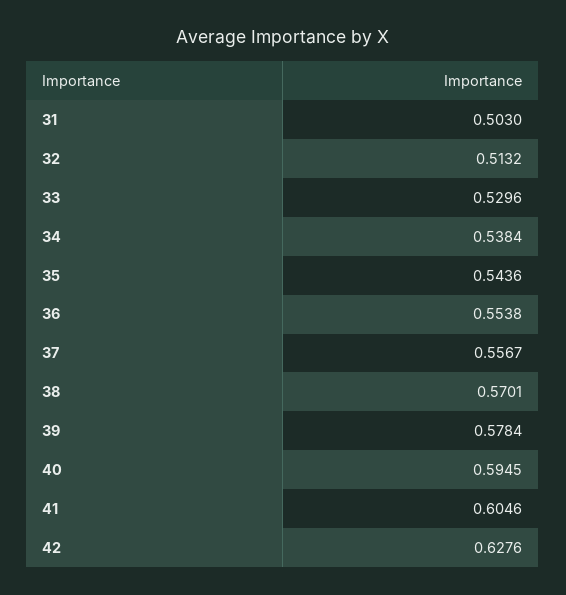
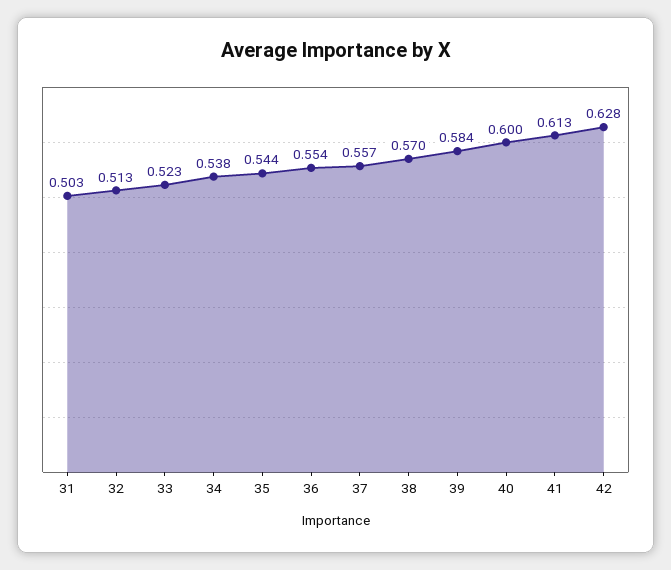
  {
    "31": 0.503,
    "32": 0.5132,
-   "33": 0.5296,
+   "33": 0.523,
    "34": 0.5384,
    "35": 0.5436,
    "36": 0.5538,
    "37": 0.5567,
    "38": 0.5701,
-   "39": 0.5784,
+   "39": 0.584,
-   "40": 0.5945,
+   "40": 0.6,
-   "41": 0.6046,
+   "41": 0.613,
    "42": 0.6276
  }

